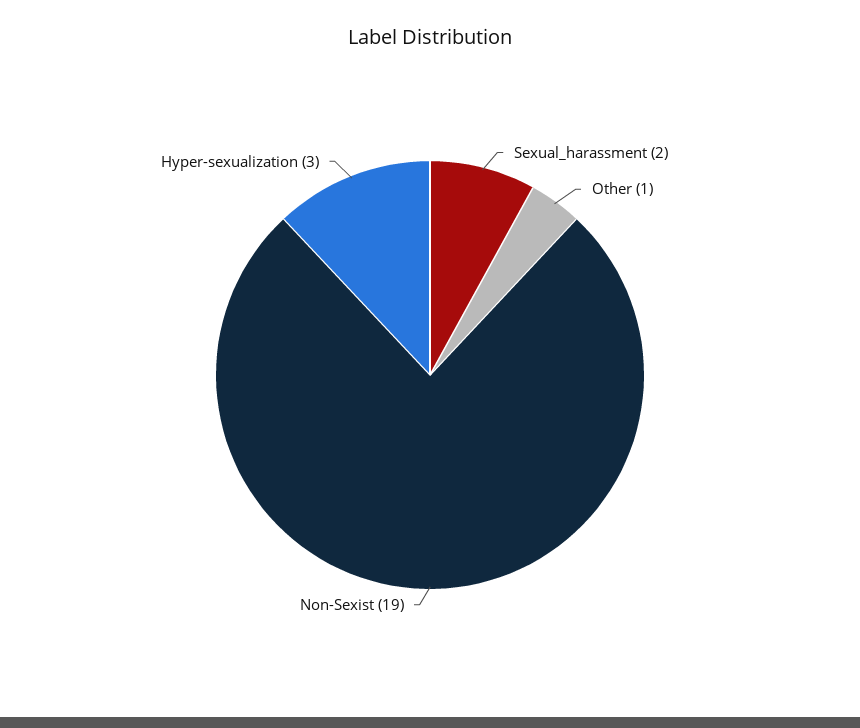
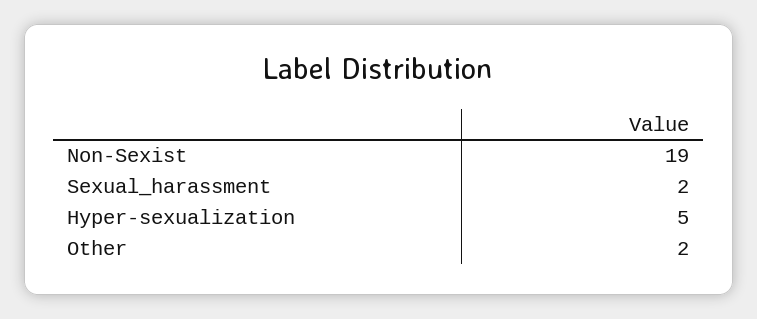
  {
    "Sexual_harassment": 2,
-   "Other": 1,
+   "Other": 2,
    "Non-Sexist": 19,
-   "Hyper-sexualization": 3
+   "Hyper-sexualization": 5
  }

